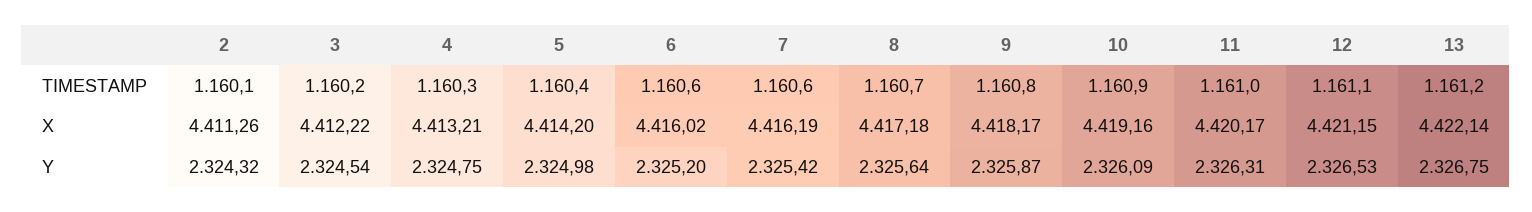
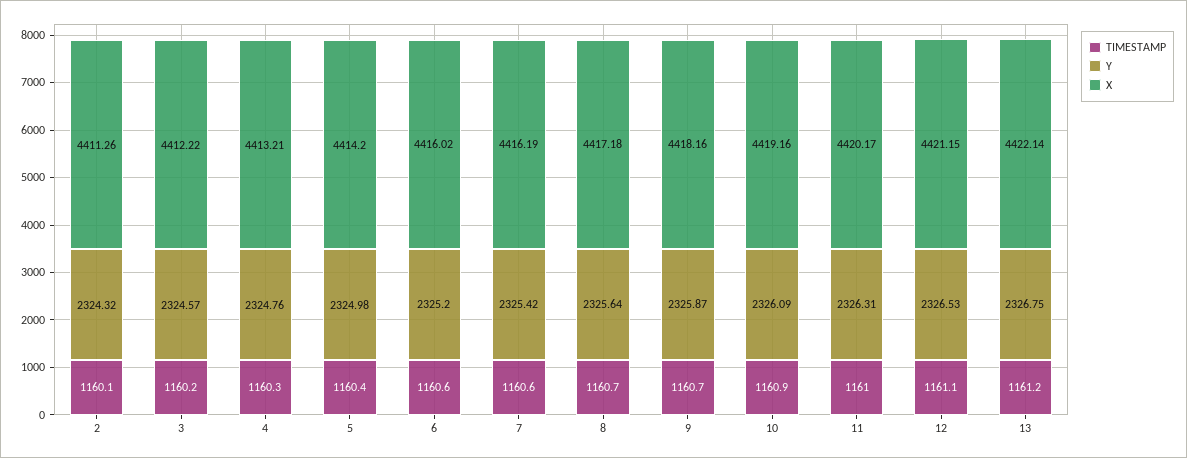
  {
    "TIMESTAMP": {
      "2": 1160.1,
      "3": 1160.2,
      "4": 1160.3,
      "5": 1160.4,
      "6": 1160.6,
      "7": 1160.6,
      "8": 1160.7,
-     "9": 1160.8,
+     "9": 1160.7,
      "10": 1160.9,
      "11": 1161,
      "12": 1161.1,
      "13": 1161.2
    },
    "X": {
      "2": 4411.26,
      "3": 4412.22,
      "4": 4413.21,
      "5": 4414.2,
      "6": 4416.02,
      "7": 4416.19,
      "8": 4417.18,
-     "9": 4418.17,
+     "9": 4418.16,
      "10": 4419.16,
      "11": 4420.17,
      "12": 4421.15,
      "13": 4422.14
    },
    "Y": {
      "2": 2324.32,
-     "3": 2324.54,
+     "3": 2324.57,
-     "4": 2324.75,
+     "4": 2324.76,
      "5": 2324.98,
      "6": 2325.2,
      "7": 2325.42,
      "8": 2325.64,
      "9": 2325.87,
      "10": 2326.09,
      "11": 2326.31,
      "12": 2326.53,
      "13": 2326.75
    }
  }

